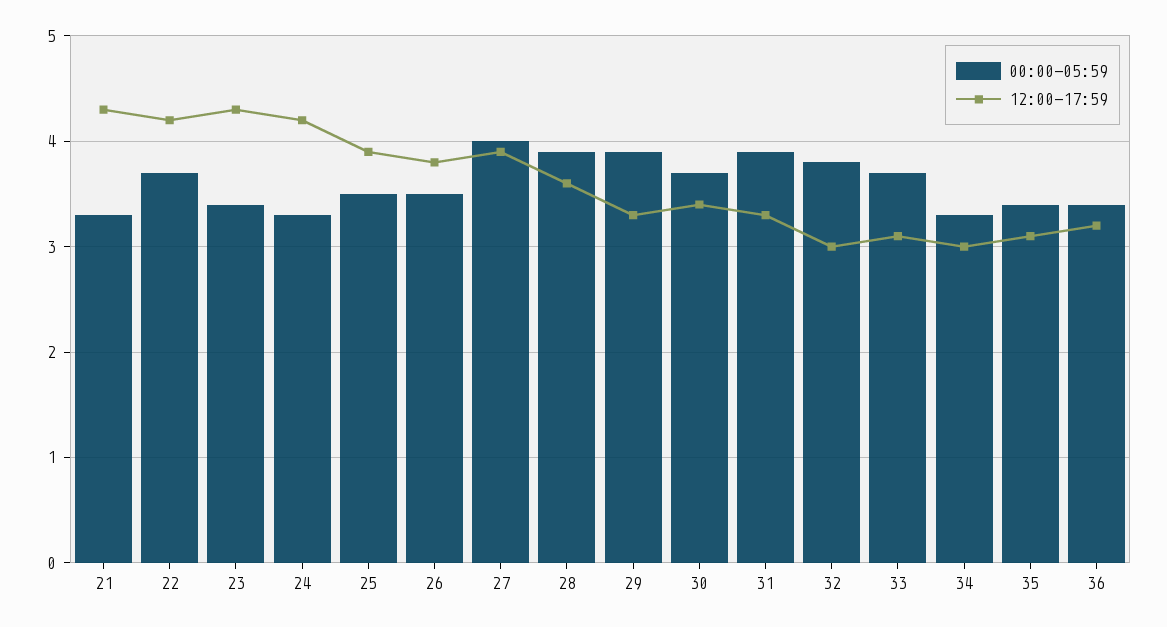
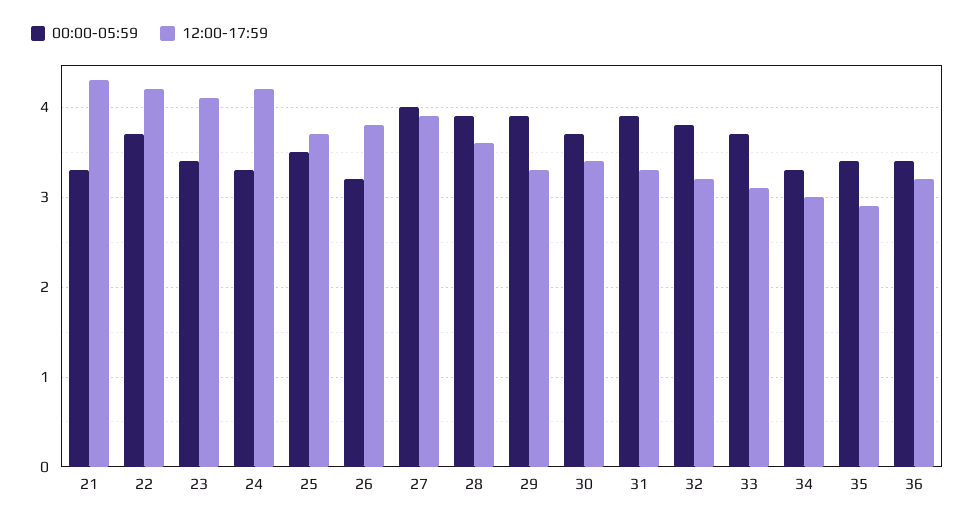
  {
    "00:00-05:59": {
      "21": 3.3,
      "22": 3.7,
      "23": 3.4,
      "24": 3.3,
      "25": 3.5,
-     "26": 3.5,
+     "26": 3.2,
      "27": 4,
      "28": 3.9,
      "29": 3.9,
      "30": 3.7,
      "31": 3.9,
      "32": 3.8,
      "33": 3.7,
      "34": 3.3,
      "35": 3.4,
      "36": 3.4
    },
    "12:00-17:59": {
      "21": 4.3,
      "22": 4.2,
-     "23": 4.3,
+     "23": 4.1,
      "24": 4.2,
-     "25": 3.9,
+     "25": 3.7,
      "26": 3.8,
      "27": 3.9,
      "28": 3.6,
      "29": 3.3,
      "30": 3.4,
      "31": 3.3,
-     "32": 3,
+     "32": 3.2,
      "33": 3.1,
      "34": 3,
-     "35": 3.1,
+     "35": 2.9,
      "36": 3.2
    }
  }

